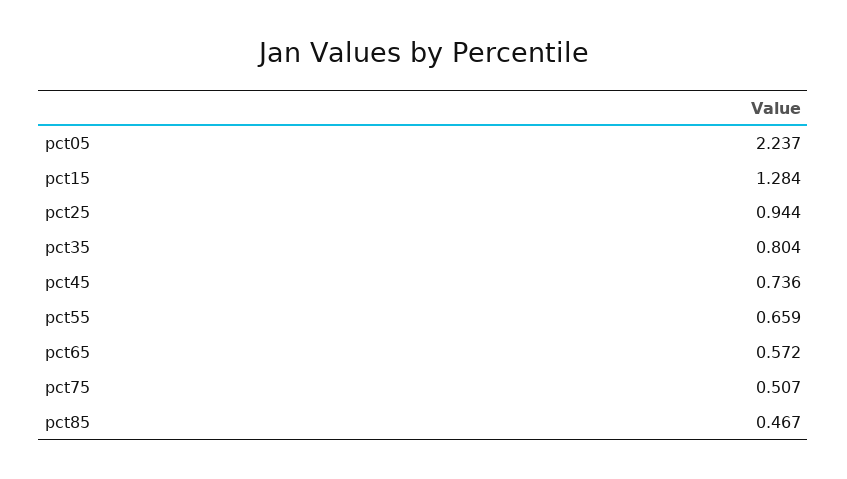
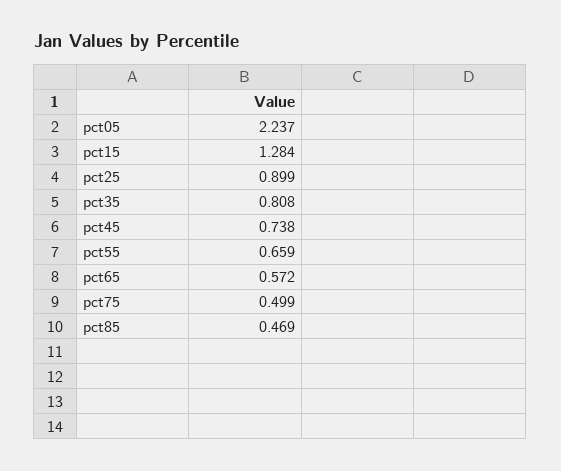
  {
    "pct05": 2.237,
    "pct15": 1.284,
-   "pct25": 0.944,
+   "pct25": 0.899,
-   "pct35": 0.804,
+   "pct35": 0.808,
-   "pct45": 0.736,
+   "pct45": 0.738,
    "pct55": 0.659,
    "pct65": 0.572,
-   "pct75": 0.507,
+   "pct75": 0.499,
-   "pct85": 0.467
+   "pct85": 0.469
  }

